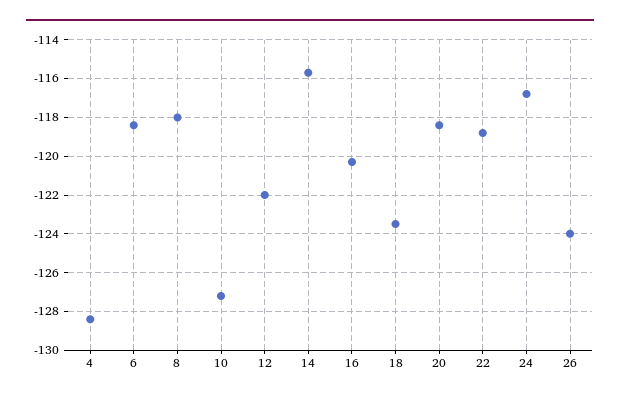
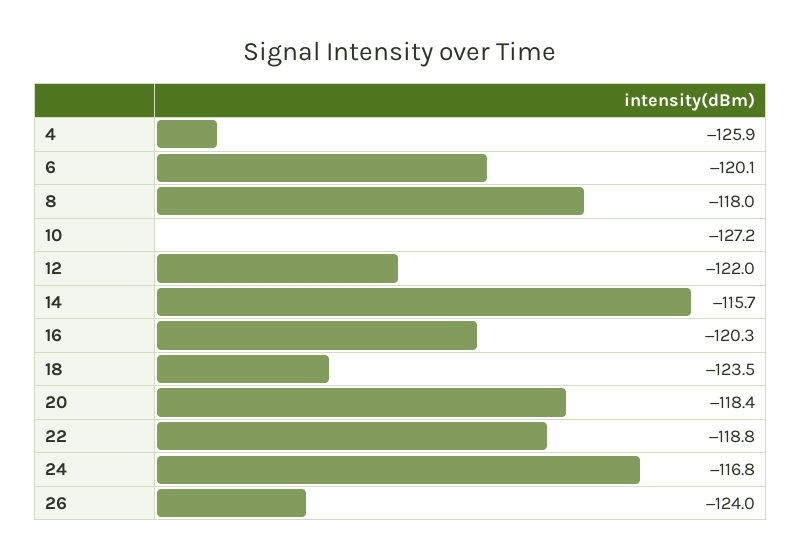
  {
-   "4": -128.5,
+   "4": -125.9,
-   "6": -118.5,
+   "6": -120.1,
    "8": -118,
    "10": -127.2,
    "12": -122,
    "14": -115.7,
    "16": -120.3,
    "18": -123.5,
    "20": -118.4,
    "22": -118.8,
    "24": -116.8,
    "26": -124
  }

